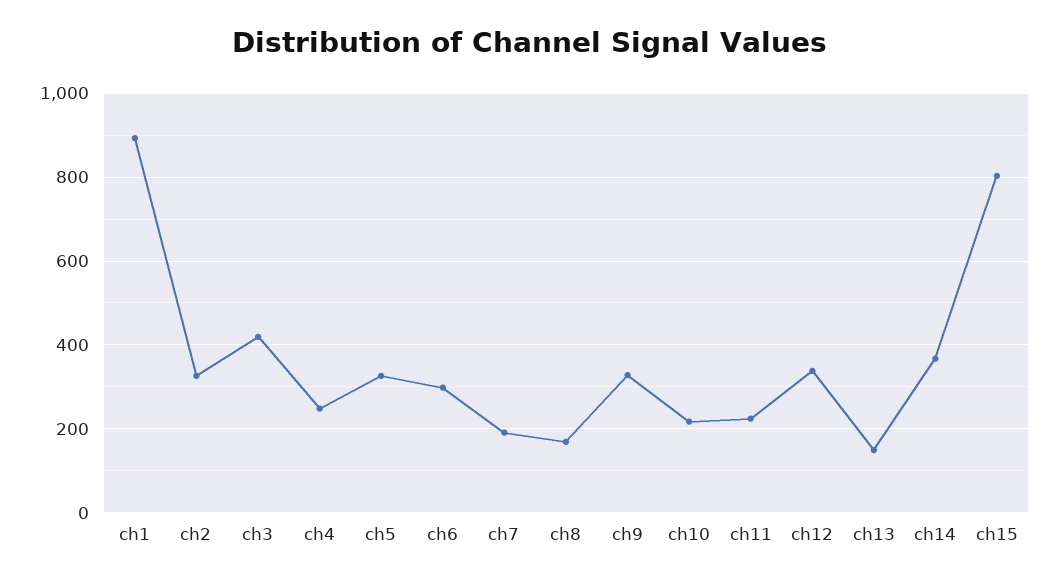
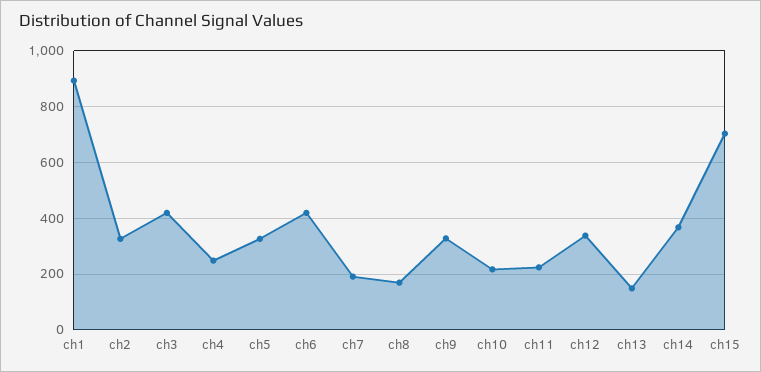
  {
    "ch1": 900,
    "ch2": 320,
    "ch3": 420,
    "ch4": 240,
    "ch5": 320,
-   "ch6": 300,
+   "ch6": 425,
    "ch7": 200,
    "ch8": 160,
    "ch9": 320,
    "ch10": 220,
    "ch11": 220,
    "ch12": 340,
    "ch13": 140,
    "ch14": 360,
-   "ch15": 800
+   "ch15": 700
  }

